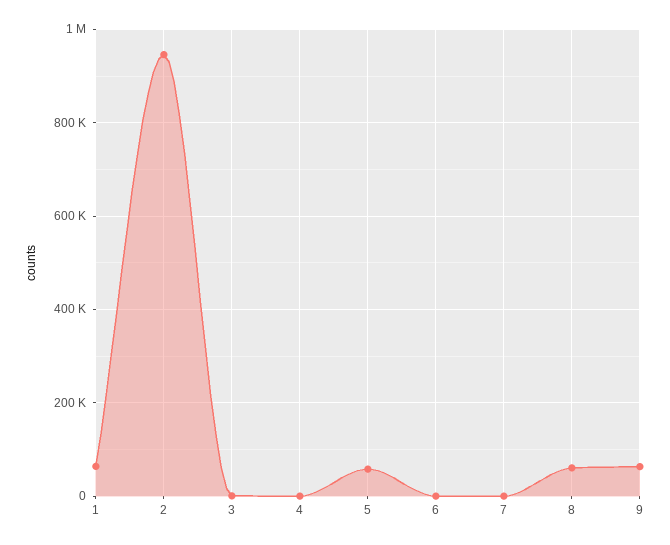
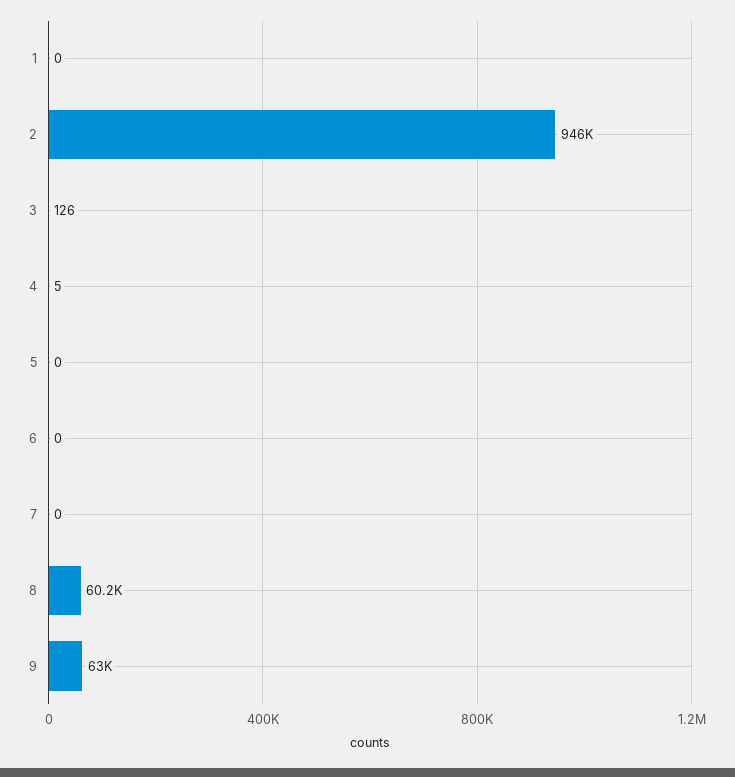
  {
-   "1": 60000,
+   "1": 0,
    "2": 946000,
    "3": 126,
    "4": 5,
-   "5": 60000,
+   "5": 0,
    "6": 0,
    "7": 0,
    "8": 60200,
    "9": 63000
  }

